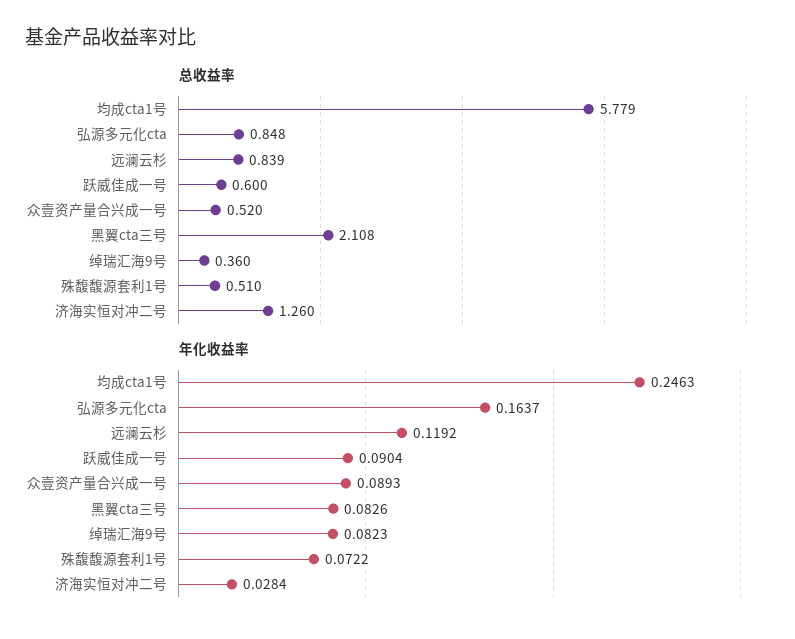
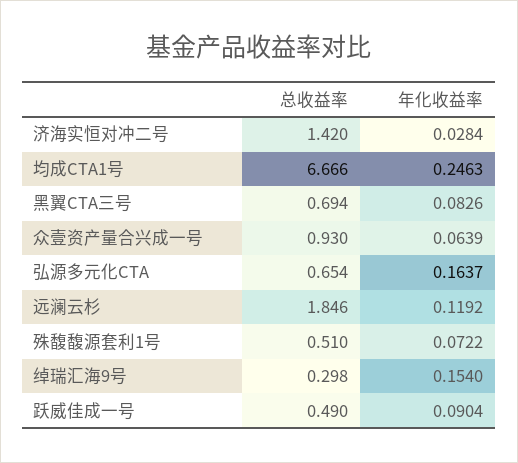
  {
    "总收益率": {
-     "均成cta1号": 5.779,
+     "均成cta1号": 6.666,
-     "弘源多元化cta": 0.848,
+     "弘源多元化cta": 0.654,
-     "远澜云杉": 0.839,
+     "远澜云杉": 1.846,
-     "跃威佳成一号": 0.6,
+     "跃威佳成一号": 0.49,
-     "众壹资产量合兴成一号": 0.52,
+     "众壹资产量合兴成一号": 0.93,
-     "黑翼cta三号": 2.108,
+     "黑翼cta三号": 0.694,
-     "绰瑞汇海9号": 0.36,
+     "绰瑞汇海9号": 0.298,
      "殊馥馥源套利1号": 0.51,
-     "济海实恒对冲二号": 1.26
+     "济海实恒对冲二号": 1.42
    },
    "年化收益率": {
      "均成cta1号": 0.2463,
      "弘源多元化cta": 0.1637,
      "远澜云杉": 0.1192,
      "跃威佳成一号": 0.0904,
-     "众壹资产量合兴成一号": 0.0893,
+     "众壹资产量合兴成一号": 0.0639,
      "黑翼cta三号": 0.0826,
-     "绰瑞汇海9号": 0.0823,
+     "绰瑞汇海9号": 0.154,
      "殊馥馥源套利1号": 0.0722,
      "济海实恒对冲二号": 0.0284
    }
  }

